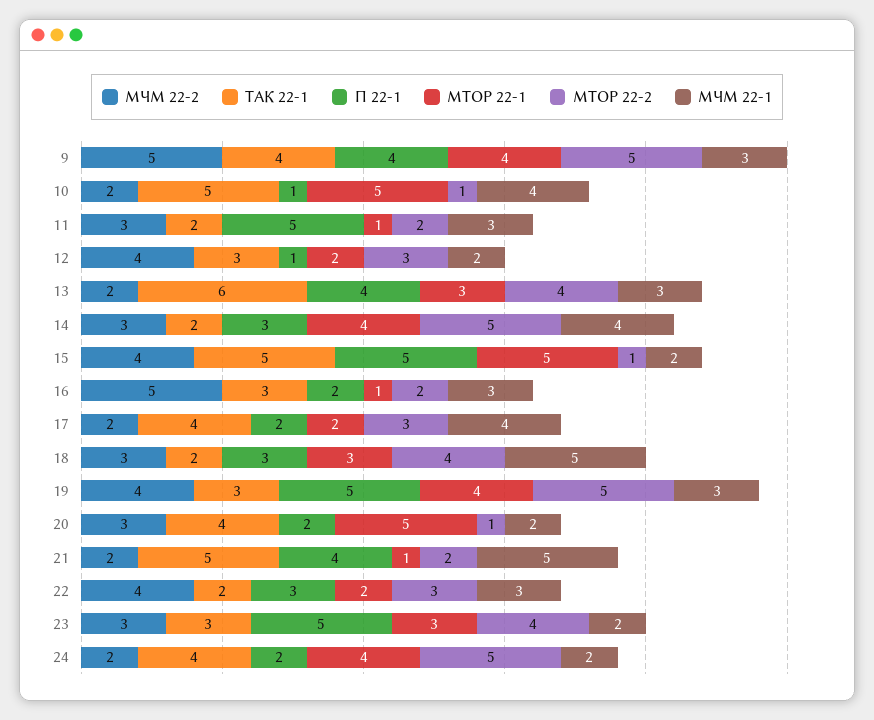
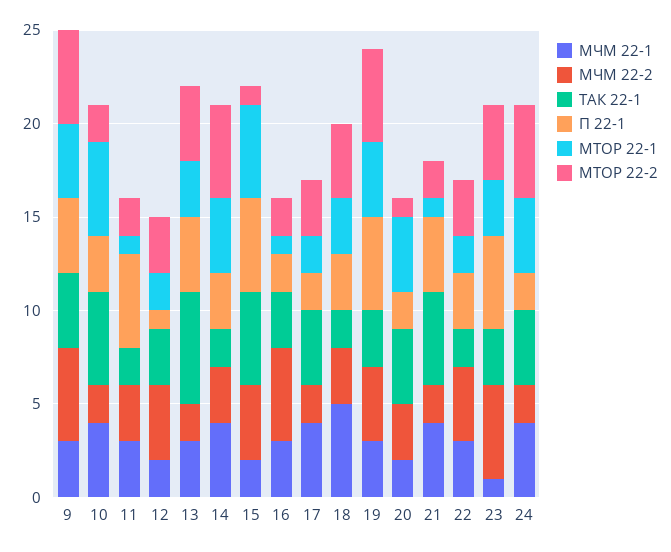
  {
    "МЧМ 22-2": {
      "9": 5,
      "10": 2,
      "11": 3,
      "12": 4,
      "13": 2,
      "14": 3,
      "15": 4,
      "16": 5,
      "17": 2,
      "18": 3,
      "19": 4,
      "20": 3,
      "21": 2,
      "22": 4,
-     "23": 3,
+     "23": 5,
      "24": 2
    },
    "ТАК 22-1": {
      "9": 4,
      "10": 5,
      "11": 2,
      "12": 3,
      "13": 6,
      "14": 2,
      "15": 5,
      "16": 3,
      "17": 4,
      "18": 2,
      "19": 3,
      "20": 4,
      "21": 5,
      "22": 2,
      "23": 3,
      "24": 4
    },
    "П 22-1": {
      "9": 4,
-     "10": 1,
+     "10": 3,
      "11": 5,
      "12": 1,
      "13": 4,
      "14": 3,
      "15": 5,
      "16": 2,
      "17": 2,
      "18": 3,
      "19": 5,
      "20": 2,
      "21": 4,
      "22": 3,
      "23": 5,
      "24": 2
    },
    "МТОР 22-1": {
      "9": 4,
      "10": 5,
      "11": 1,
      "12": 2,
      "13": 3,
      "14": 4,
      "15": 5,
      "16": 1,
      "17": 2,
      "18": 3,
      "19": 4,
-     "20": 5,
+     "20": 4,
      "21": 1,
      "22": 2,
      "23": 3,
      "24": 4
    },
    "МТОР 22-2": {
      "9": 5,
-     "10": 1,
+     "10": 2,
      "11": 2,
      "12": 3,
      "13": 4,
      "14": 5,
      "15": 1,
      "16": 2,
      "17": 3,
      "18": 4,
      "19": 5,
      "20": 1,
      "21": 2,
      "22": 3,
      "23": 4,
      "24": 5
    },
    "МЧМ 22-1": {
      "9": 3,
      "10": 4,
      "11": 3,
      "12": 2,
      "13": 3,
      "14": 4,
      "15": 2,
      "16": 3,
      "17": 4,
      "18": 5,
      "19": 3,
      "20": 2,
-     "21": 5,
+     "21": 4,
      "22": 3,
-     "23": 2,
+     "23": 1,
-     "24": 2
+     "24": 4
    }
  }

